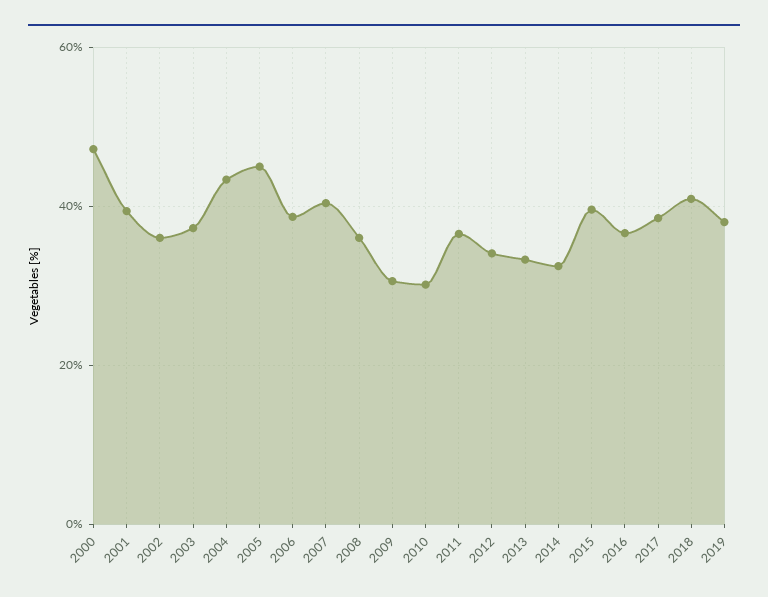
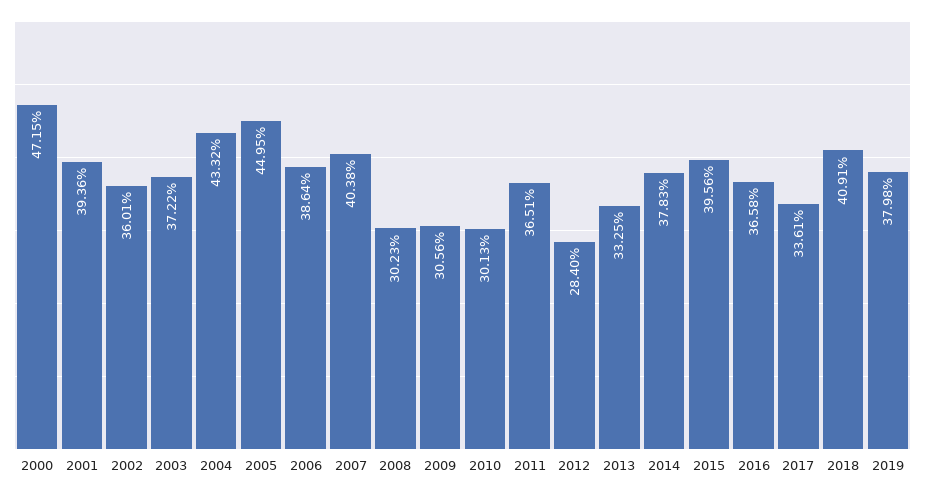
  {
    "2000": 47.15,
    "2001": 39.36,
    "2002": 36.01,
    "2003": 37.22,
    "2004": 43.32,
    "2005": 44.95,
    "2006": 38.64,
    "2007": 40.38,
-   "2008": 36,
+   "2008": 30.23,
    "2009": 30.56,
    "2010": 30.13,
    "2011": 36.51,
-   "2012": 34,
+   "2012": 28.4,
    "2013": 33.25,
-   "2014": 32,
+   "2014": 37.83,
    "2015": 39.56,
    "2016": 36.58,
-   "2017": 38,
+   "2017": 33.61,
    "2018": 40.91,
    "2019": 37.98
  }

